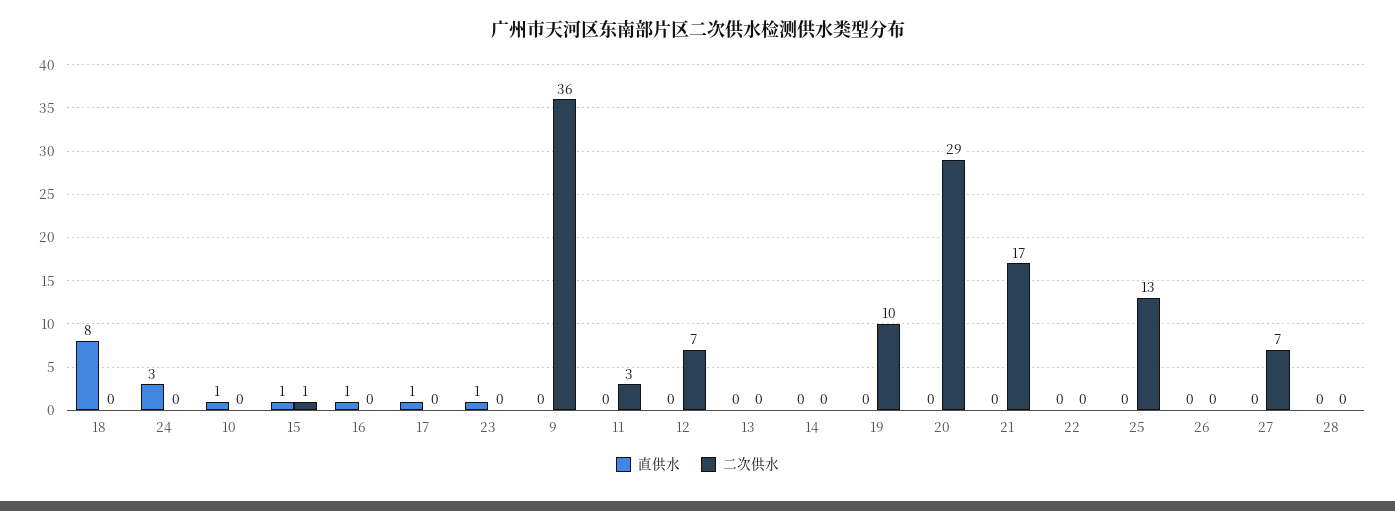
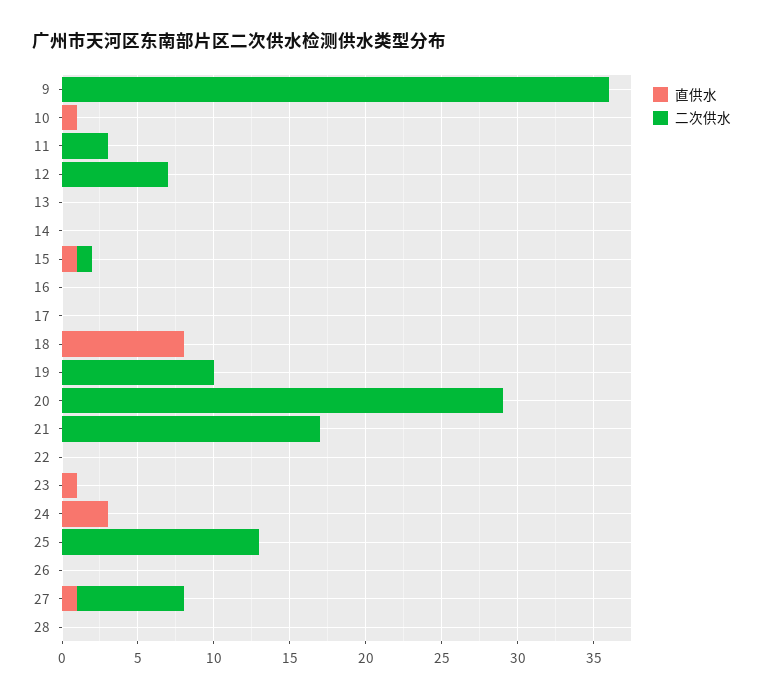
  {
    "直供水": {
      "18": 8,
      "24": 3,
      "10": 1,
      "15": 1,
-     "16": 1,
+     "16": 0,
-     "17": 1,
+     "17": 0,
      "23": 1,
      "9": 0,
      "11": 0,
      "12": 0,
      "13": 0,
      "14": 0,
      "19": 0,
      "20": 0,
      "21": 0,
      "22": 0,
      "25": 0,
      "26": 0,
-     "27": 0,
+     "27": 1,
      "28": 0
    },
    "二次供水": {
      "18": 0,
      "24": 0,
      "10": 0,
      "15": 1,
      "16": 0,
      "17": 0,
      "23": 0,
      "9": 36,
      "11": 3,
      "12": 7,
      "13": 0,
      "14": 0,
      "19": 10,
      "20": 29,
      "21": 17,
      "22": 0,
      "25": 13,
      "26": 0,
      "27": 7,
      "28": 0
    }
  }

